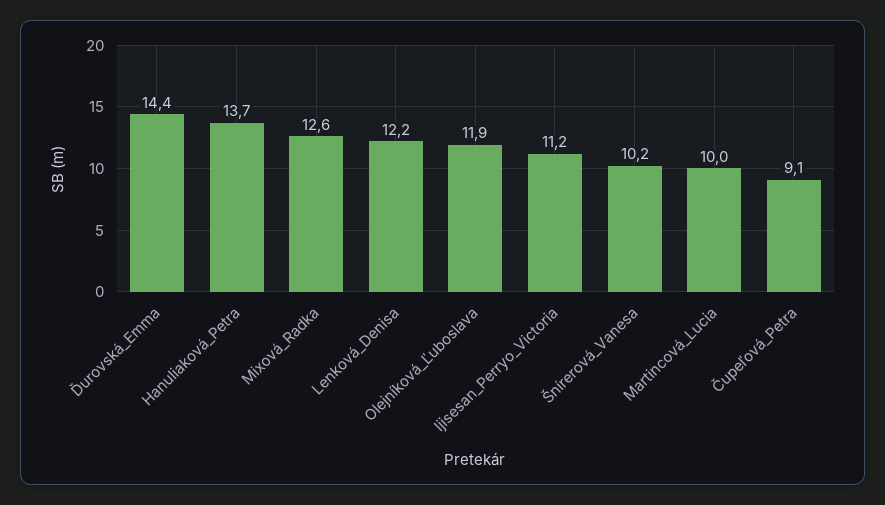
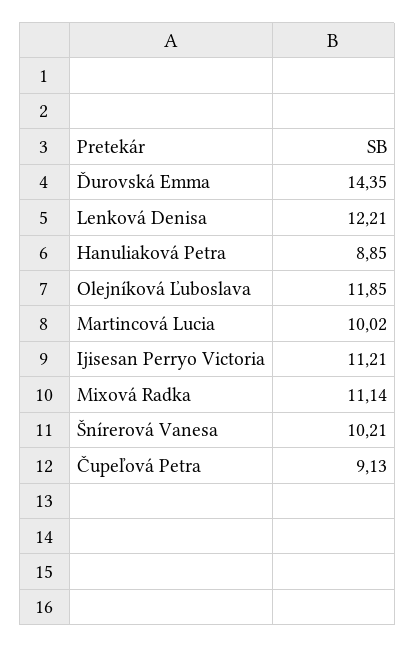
  {
    "Ďurovská_Emma": 14.35,
-   "Hanuliaková_Petra": 13.7,
+   "Hanuliaková_Petra": 8.85,
-   "Mixová_Radka": 12.6,
+   "Mixová_Radka": 11.14,
    "Lenková_Denisa": 12.21,
    "Olejníková_Ľuboslava": 11.85,
    "Ijisesan_Perryo_Victoria": 11.21,
    "Šnírerová_Vanesa": 10.21,
    "Martincová_Lucia": 10.02,
    "Čupeľová_Petra": 9.13
  }

